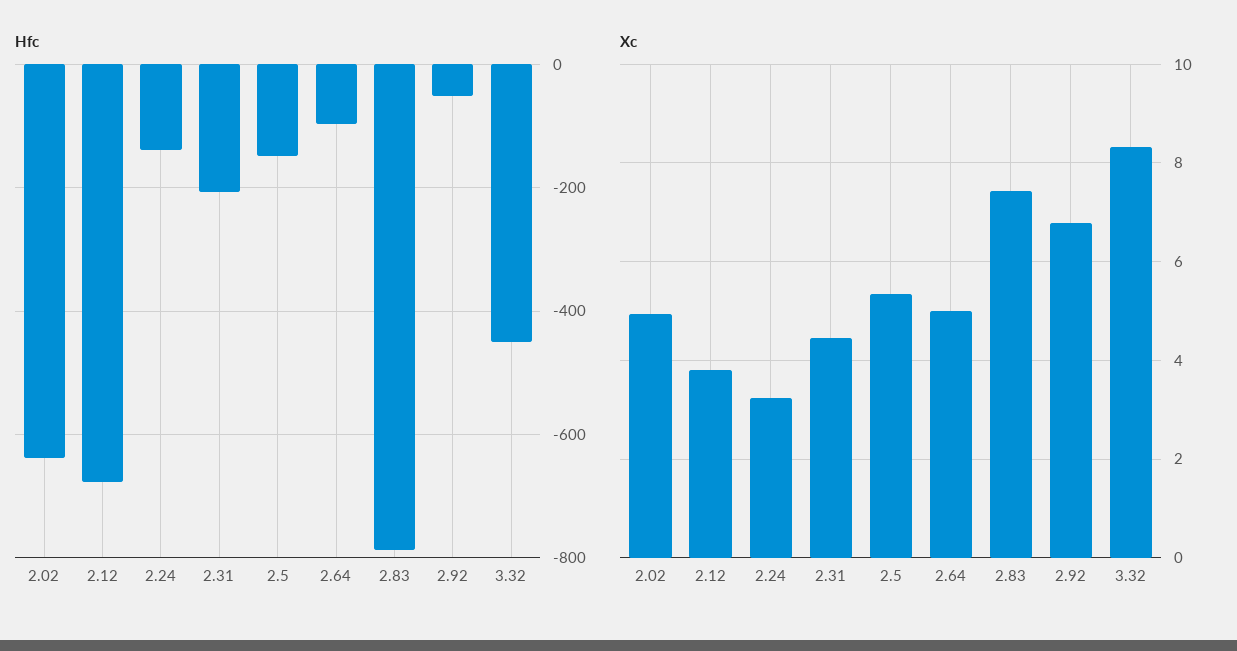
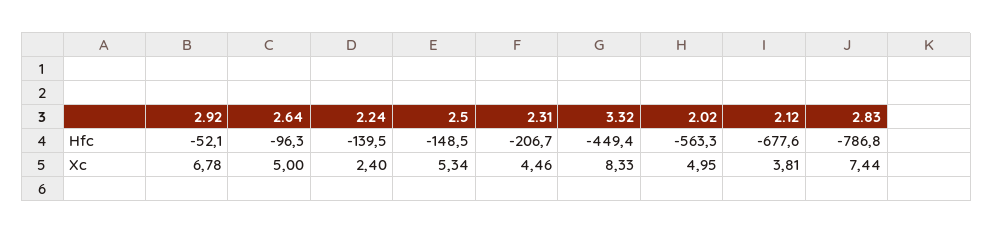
  {
    "Hfc": {
-     "2.02": -640,
+     "2.02": -563.3,
      "2.12": -677.6,
      "2.24": -139.5,
      "2.31": -206.7,
      "2.5": -148.5,
      "2.64": -96.3,
      "2.83": -786.8,
      "2.92": -52.1,
      "3.32": -449.4
    },
    "Xc": {
      "2.02": 4.95,
      "2.12": 3.81,
-     "2.24": 3.2,
+     "2.24": 2.4,
      "2.31": 4.46,
      "2.5": 5.34,
      "2.64": 5,
      "2.83": 7.44,
      "2.92": 6.78,
      "3.32": 8.33
    }
  }

